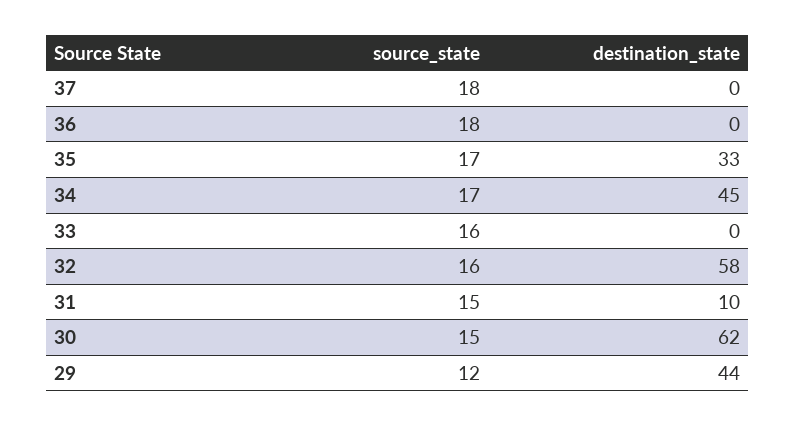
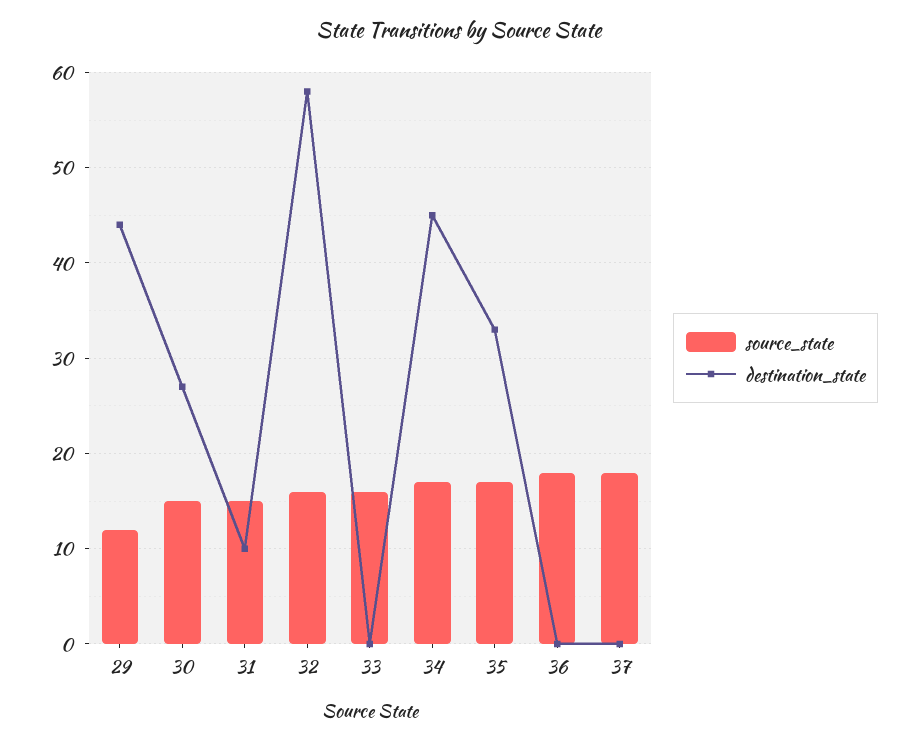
  {
    "source_state": {
      "37": 18,
      "36": 18,
      "35": 17,
      "34": 17,
      "33": 16,
      "32": 16,
      "31": 15,
      "30": 15,
      "29": 12
    },
    "destination_state": {
      "37": 0,
      "36": 0,
      "35": 33,
      "34": 45,
      "33": 0,
      "32": 58,
      "31": 10,
-     "30": 62,
+     "30": 27,
      "29": 44
    }
  }

